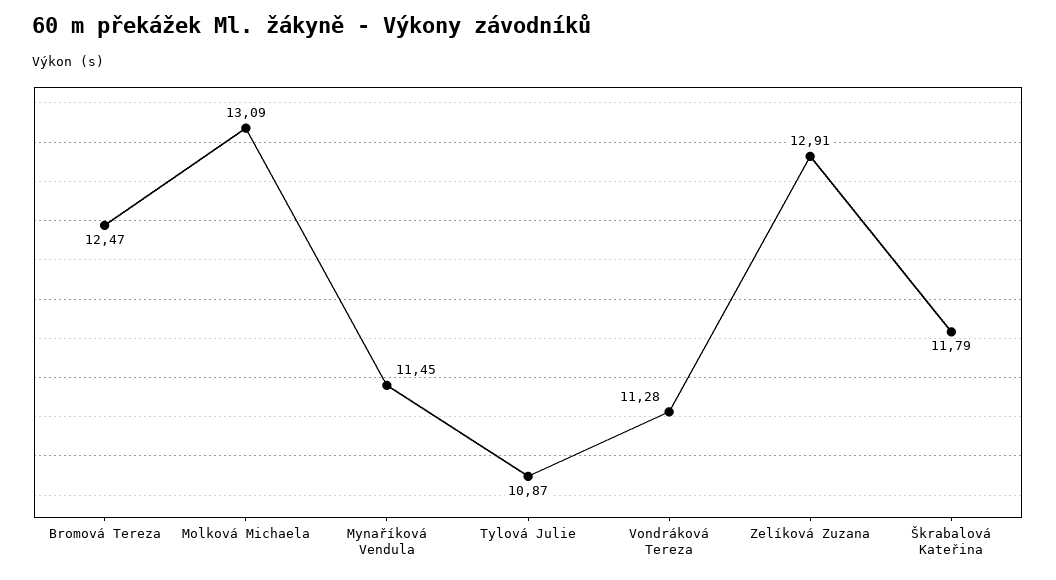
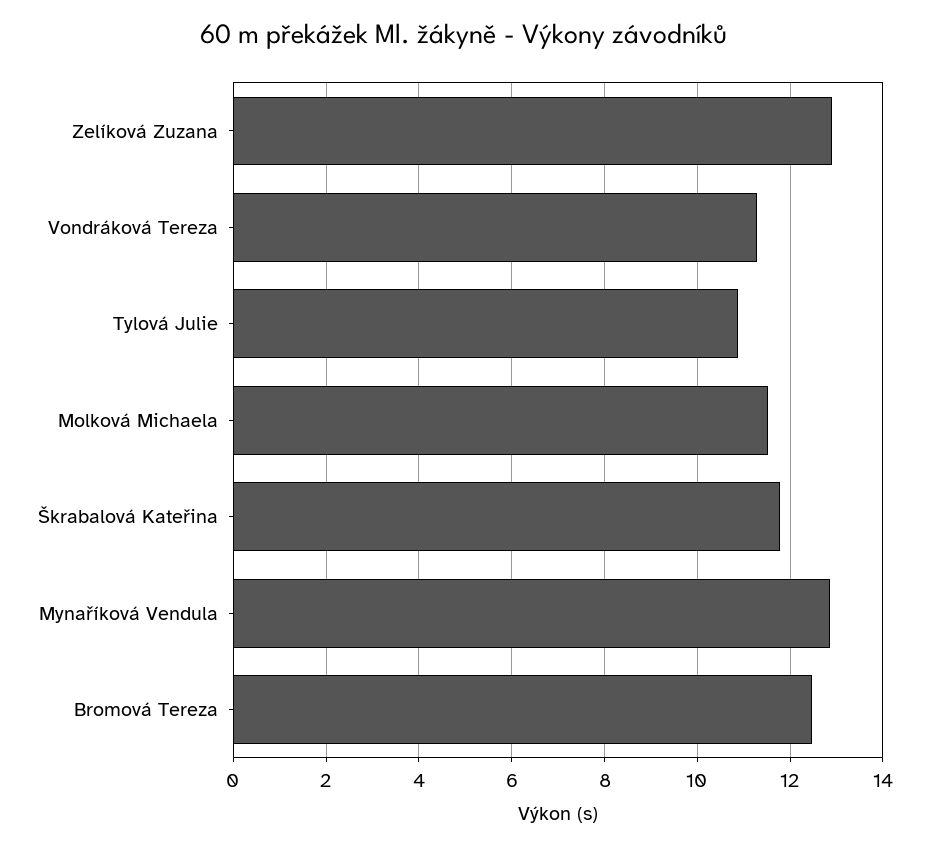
  {
    "Bromová Tereza": 12.47,
-   "Molková Michaela": 13.09,
+   "Molková Michaela": 11.6,
-   "Mynaříková Vendula": 11.45,
+   "Mynaříková Vendula": 12.8,
    "Tylová Julie": 10.87,
    "Vondráková Tereza": 11.28,
    "Zelíková Zuzana": 12.91,
    "Škrabalová Kateřina": 11.79
  }

